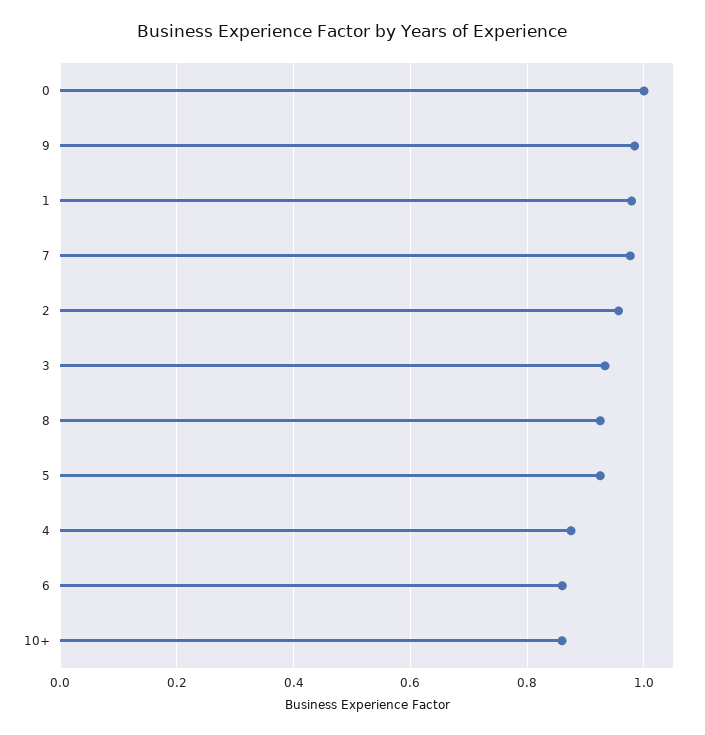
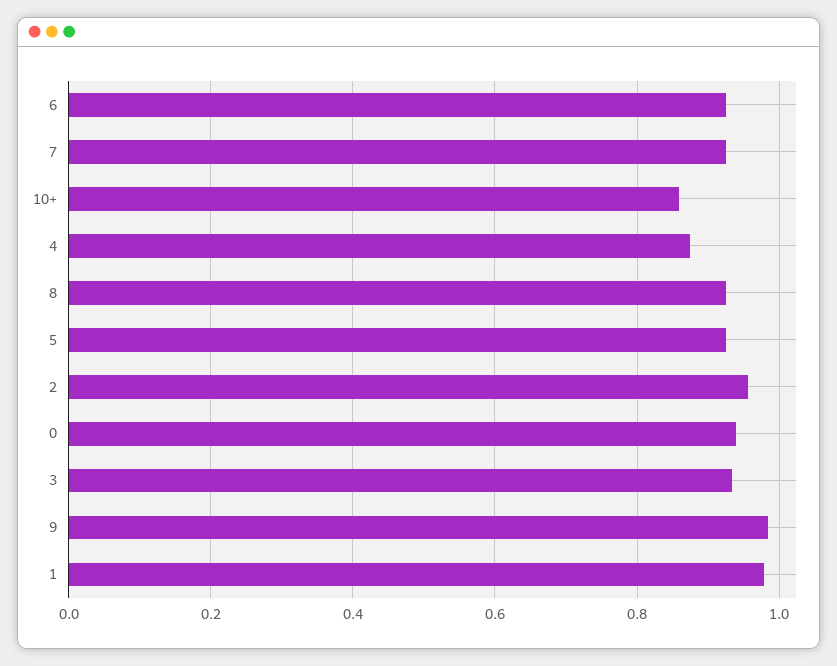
  {
-   "0": 1,
+   "0": 0.94,
    "9": 0.98,
    "1": 0.98,
-   "7": 0.98,
+   "7": 0.92,
    "2": 0.96,
    "3": 0.94,
    "8": 0.92,
    "5": 0.92,
    "4": 0.88,
-   "6": 0.86,
+   "6": 0.92,
    "10+": 0.86
  }

